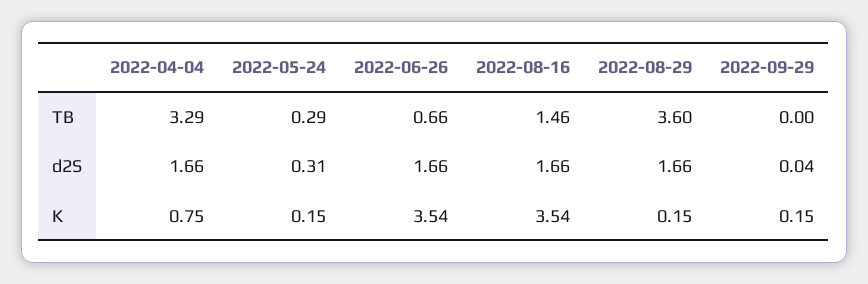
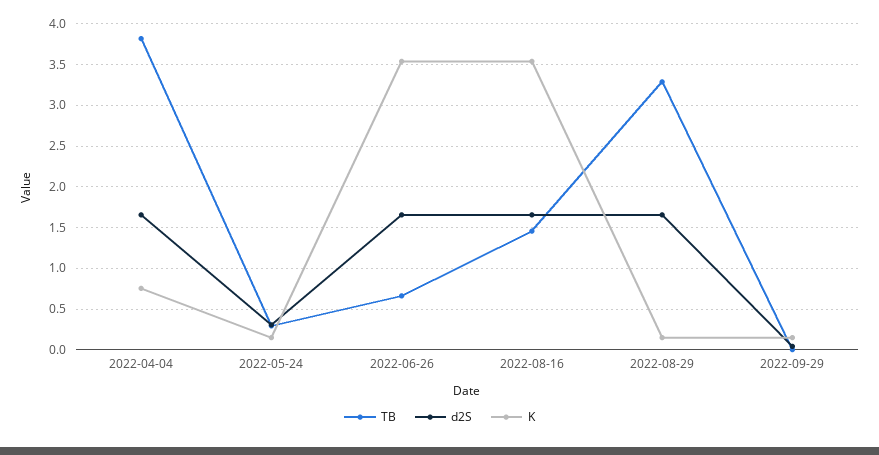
  {
    "TB": {
-     "2022-04-04": 3.29,
+     "2022-04-04": 3.8,
      "2022-05-24": 0.29,
      "2022-06-26": 0.66,
      "2022-08-16": 1.46,
-     "2022-08-29": 3.6,
+     "2022-08-29": 3.3,
      "2022-09-29": 0
    },
    "d2S": {
      "2022-04-04": 1.66,
      "2022-05-24": 0.31,
      "2022-06-26": 1.66,
      "2022-08-16": 1.66,
      "2022-08-29": 1.66,
      "2022-09-29": 0.04
    },
    "K": {
      "2022-04-04": 0.75,
      "2022-05-24": 0.15,
      "2022-06-26": 3.54,
      "2022-08-16": 3.54,
      "2022-08-29": 0.15,
      "2022-09-29": 0.15
    }
  }

